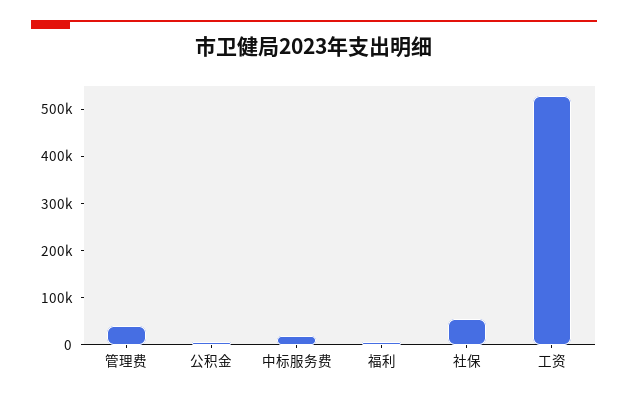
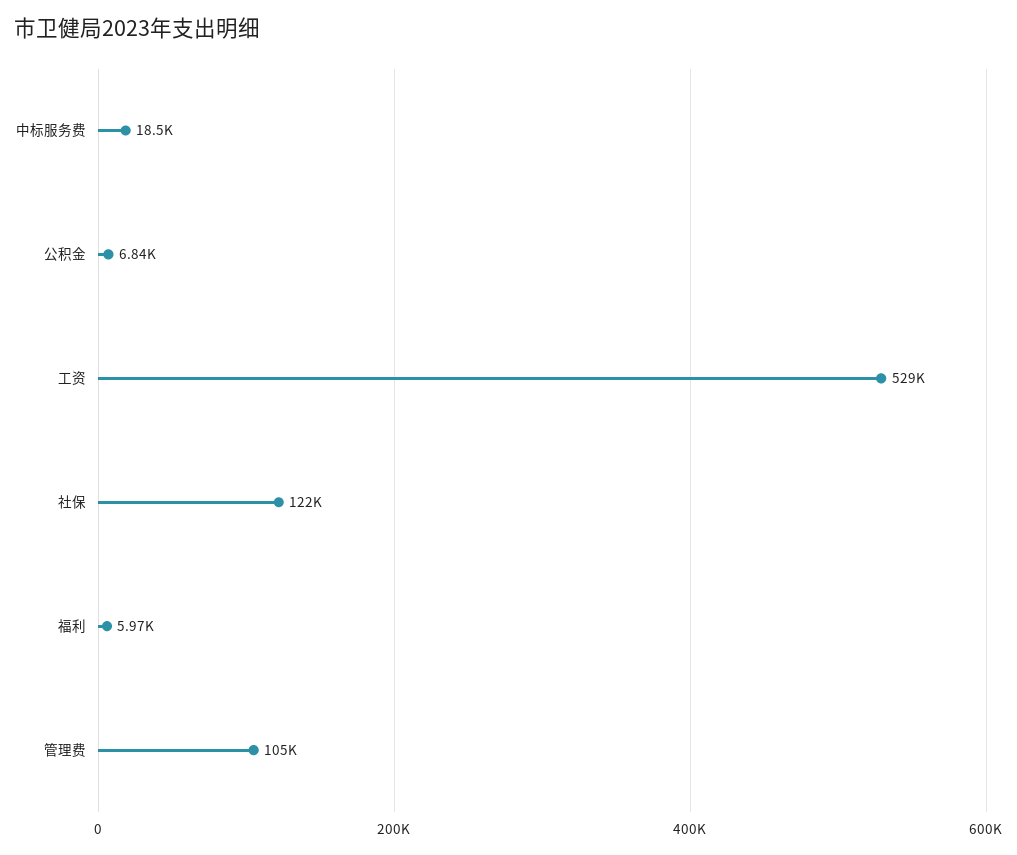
  {
-   "管理费": 40000,
+   "管理费": 105000,
    "公积金": 6840,
    "中标服务费": 18500,
    "福利": 5970,
-   "社保": 60000,
+   "社保": 122000,
    "工资": 529000
  }

